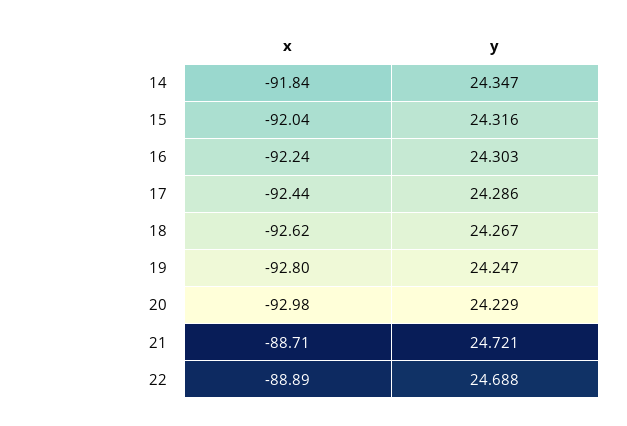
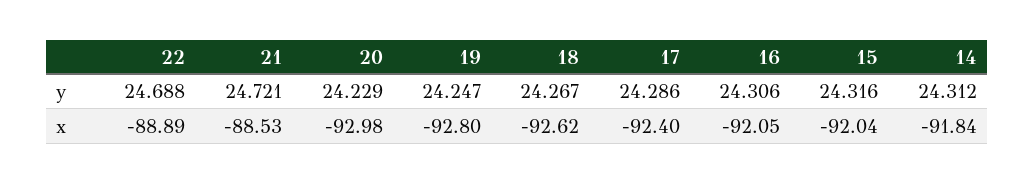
  {
    "x": {
      "14": -91.84,
      "15": -92.04,
-     "16": -92.24,
+     "16": -92.05,
-     "17": -92.44,
+     "17": -92.4,
      "18": -92.62,
      "19": -92.8,
      "20": -92.98,
-     "21": -88.71,
+     "21": -88.53,
      "22": -88.89
    },
    "y": {
-     "14": 24.347,
+     "14": 24.312,
      "15": 24.316,
-     "16": 24.303,
+     "16": 24.306,
      "17": 24.286,
      "18": 24.267,
      "19": 24.247,
      "20": 24.229,
      "21": 24.721,
      "22": 24.688
    }
  }

